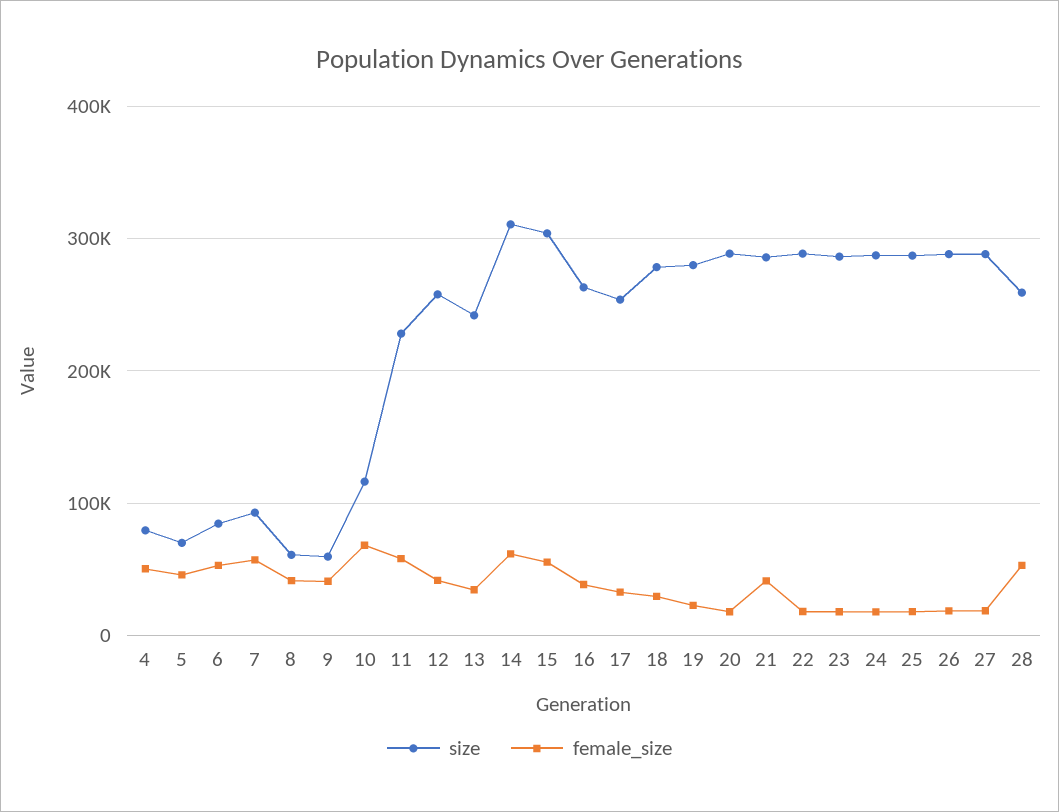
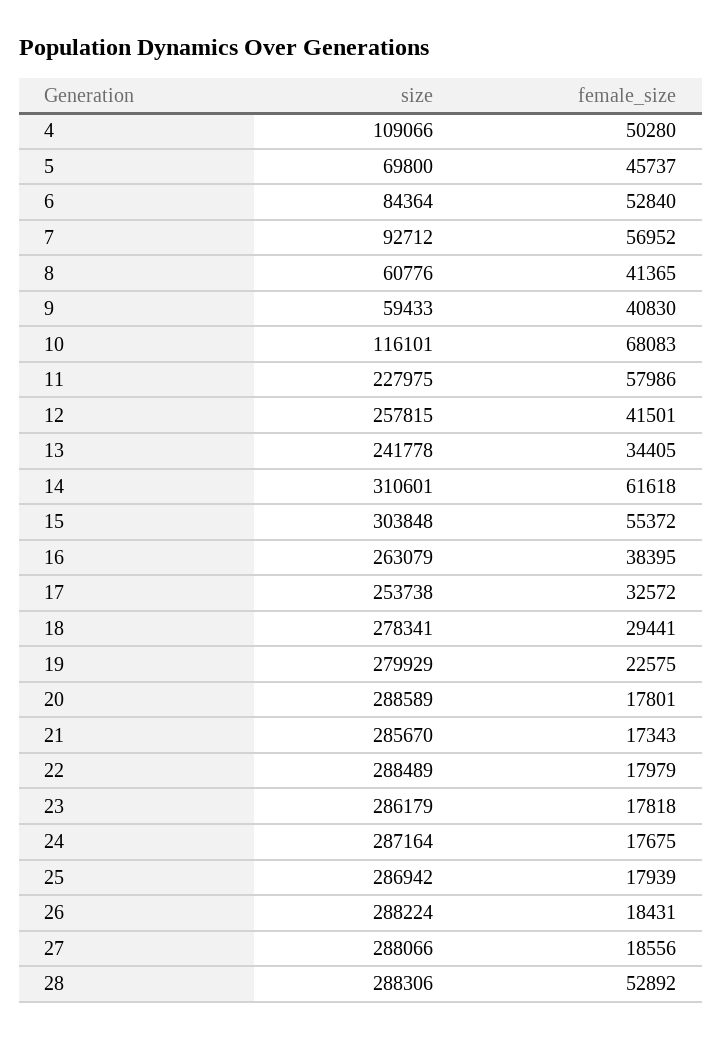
  {
    "size": {
-     "4": 80000,
+     "4": 109066,
      "5": 69800,
      "6": 84364,
      "7": 92712,
      "8": 60776,
      "9": 59433,
      "10": 116101,
      "11": 227975,
      "12": 257815,
      "13": 241778,
      "14": 310601,
      "15": 303848,
      "16": 263079,
      "17": 253738,
      "18": 278341,
      "19": 279929,
      "20": 288589,
      "21": 285670,
      "22": 288489,
      "23": 286179,
      "24": 287164,
      "25": 286942,
      "26": 288224,
      "27": 288066,
-     "28": 260000
+     "28": 288306
    },
    "female_size": {
      "4": 50280,
      "5": 45737,
      "6": 52840,
      "7": 56952,
      "8": 41365,
      "9": 40830,
      "10": 68083,
      "11": 57986,
      "12": 41501,
      "13": 34405,
      "14": 61618,
      "15": 55372,
      "16": 38395,
      "17": 32572,
      "18": 29441,
      "19": 22575,
      "20": 17801,
-     "21": 40000,
+     "21": 17343,
      "22": 17979,
      "23": 17818,
      "24": 17675,
      "25": 17939,
      "26": 18431,
      "27": 18556,
      "28": 52892
    }
  }

